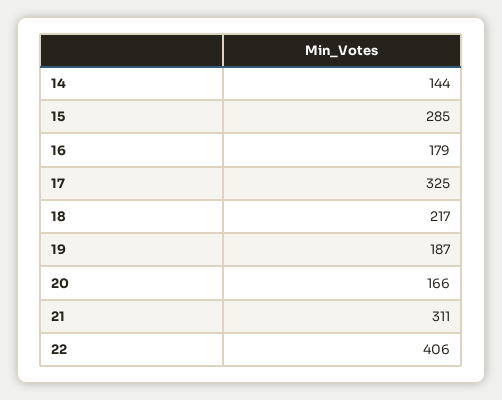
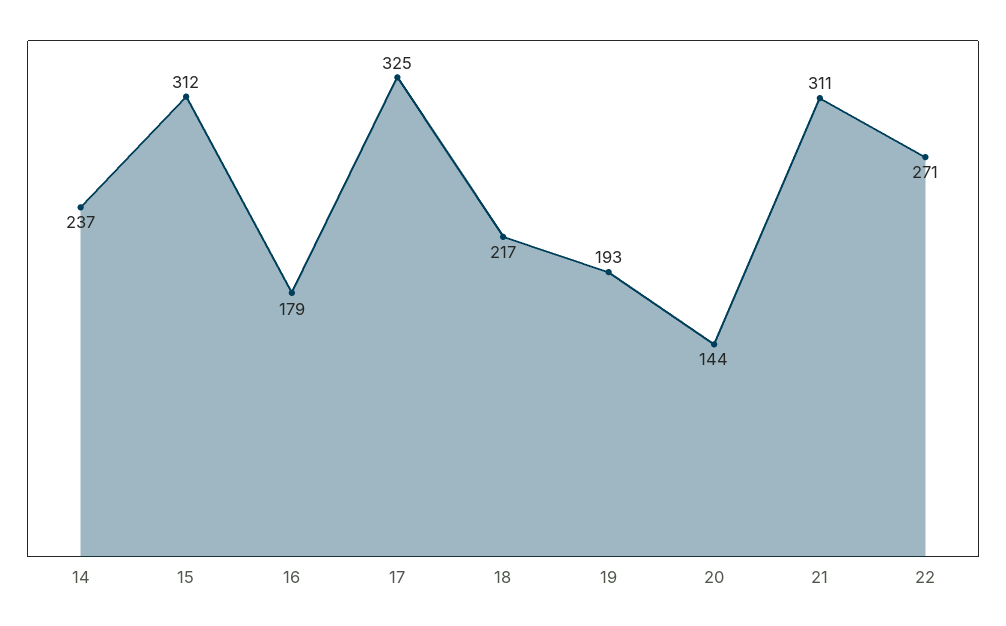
  {
-   "14": 144,
+   "14": 237,
-   "15": 285,
+   "15": 312,
    "16": 179,
    "17": 325,
    "18": 217,
-   "19": 187,
+   "19": 193,
-   "20": 166,
+   "20": 144,
    "21": 311,
-   "22": 406
+   "22": 271
  }

